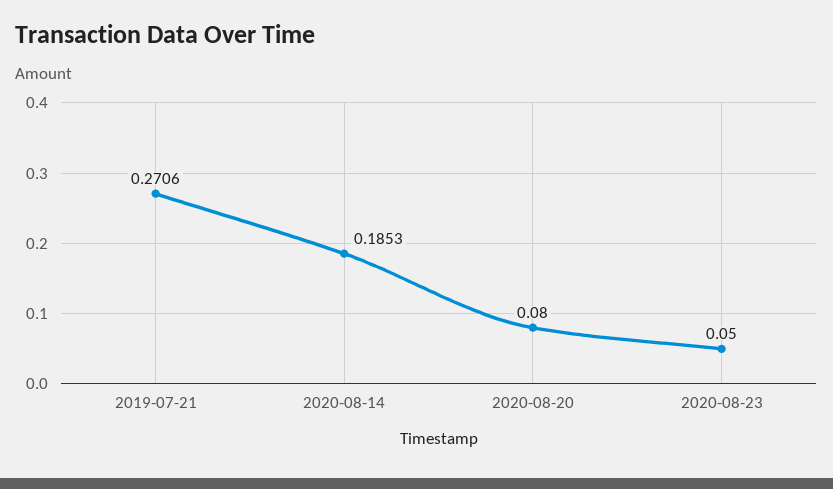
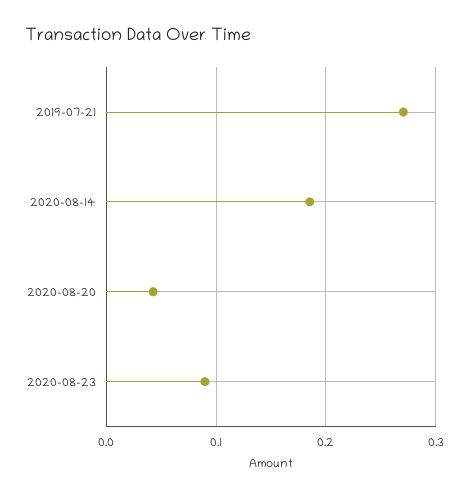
  {
    "2019-07-21": 0.2706,
    "2020-08-14": 0.1853,
-   "2020-08-20": 0.08,
+   "2020-08-20": 0.04,
-   "2020-08-23": 0.05
+   "2020-08-23": 0.09
  }

